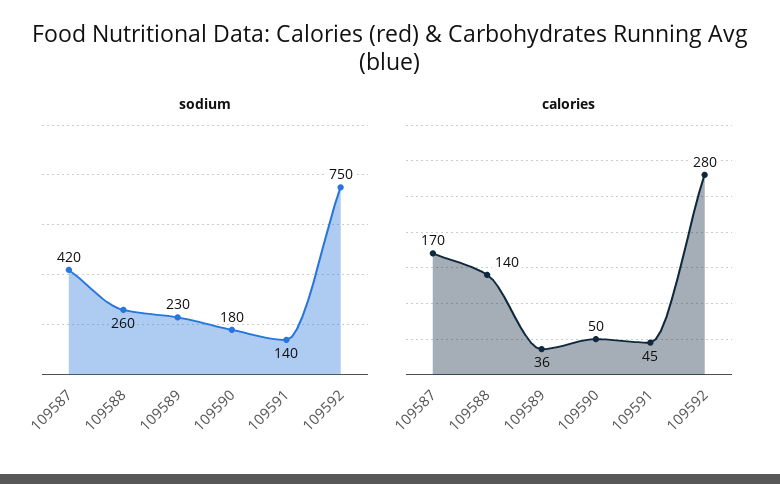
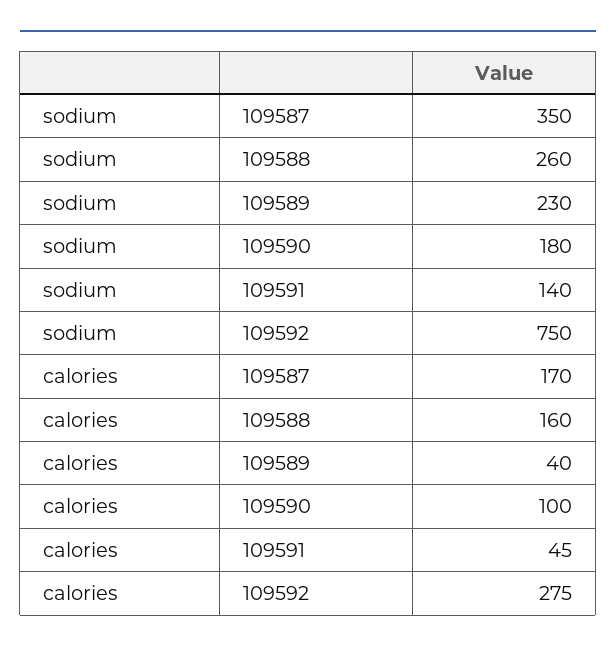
  {
    "sodium": {
-     "109587": 420,
+     "109587": 350,
      "109588": 260,
      "109589": 230,
      "109590": 180,
      "109591": 140,
      "109592": 750
    },
    "calories": {
      "109587": 170,
-     "109588": 140,
+     "109588": 160,
-     "109589": 36,
+     "109589": 40,
-     "109590": 50,
+     "109590": 100,
      "109591": 45,
-     "109592": 280
+     "109592": 275
    }
  }

